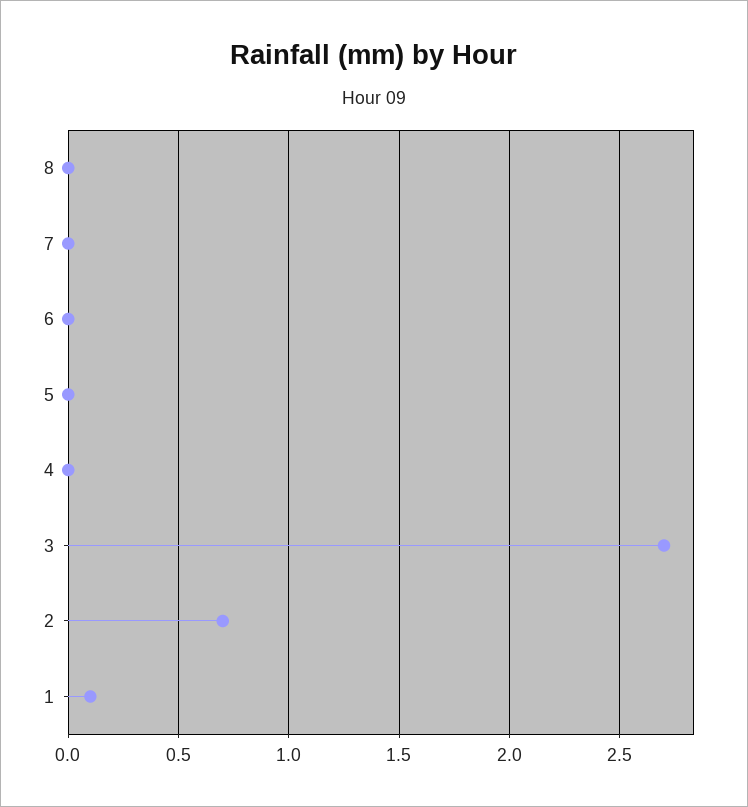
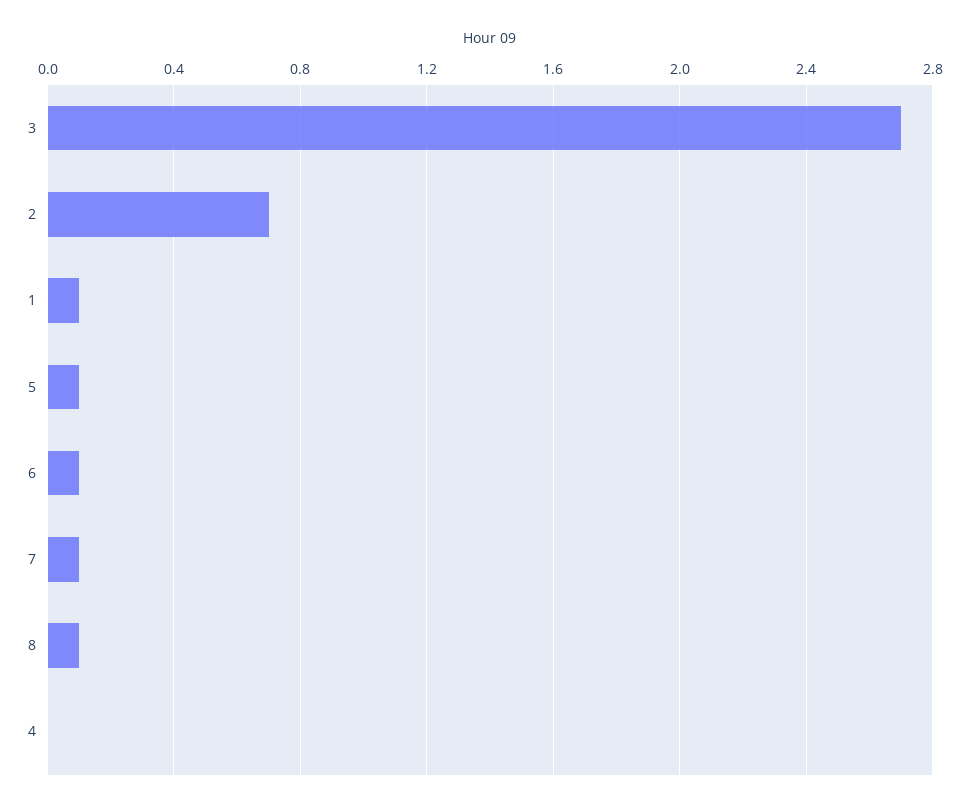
  {
-   "8": 0,
+   "8": 0.1,
-   "7": 0,
+   "7": 0.1,
-   "6": 0,
+   "6": 0.1,
-   "5": 0,
+   "5": 0.1,
    "4": 0,
    "3": 2.7,
    "2": 0.7,
    "1": 0.1
  }

